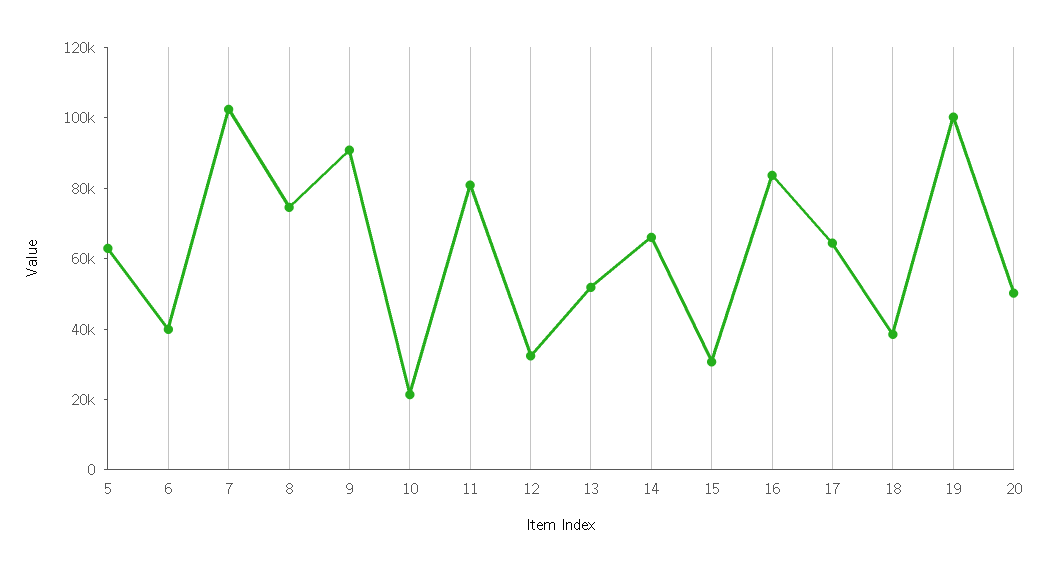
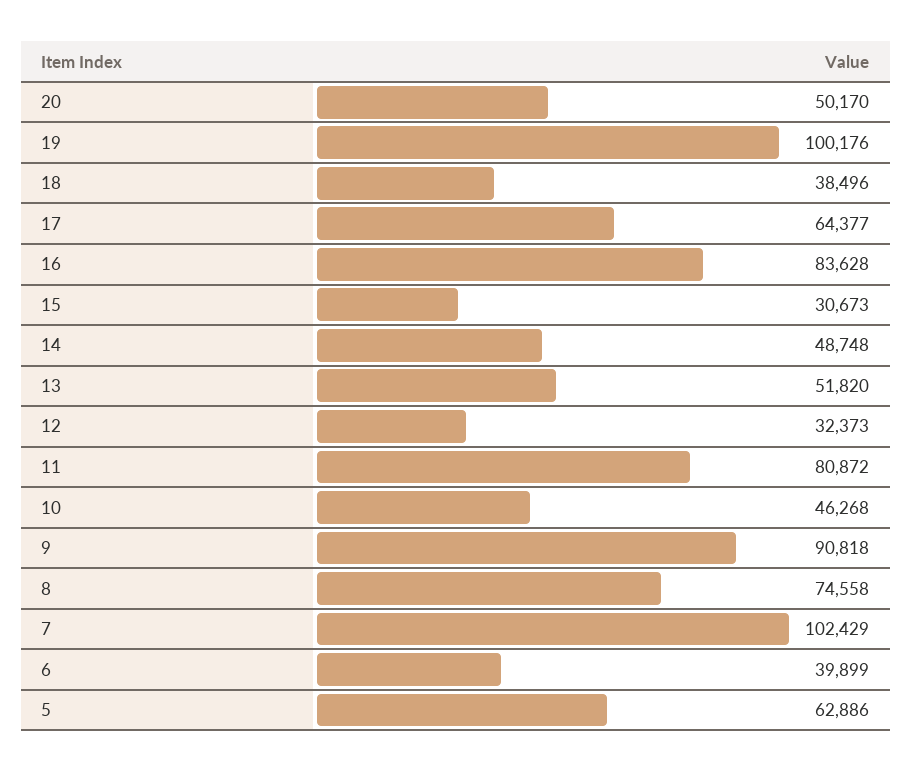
  {
    "5": 62886,
    "6": 39899,
    "7": 102429,
    "8": 74558,
    "9": 90818,
-   "10": 20000,
+   "10": 46268,
    "11": 80872,
    "12": 32373,
    "13": 51820,
-   "14": 65000,
+   "14": 48748,
    "15": 30673,
    "16": 83628,
    "17": 64377,
    "18": 38496,
    "19": 100176,
    "20": 50170
  }

